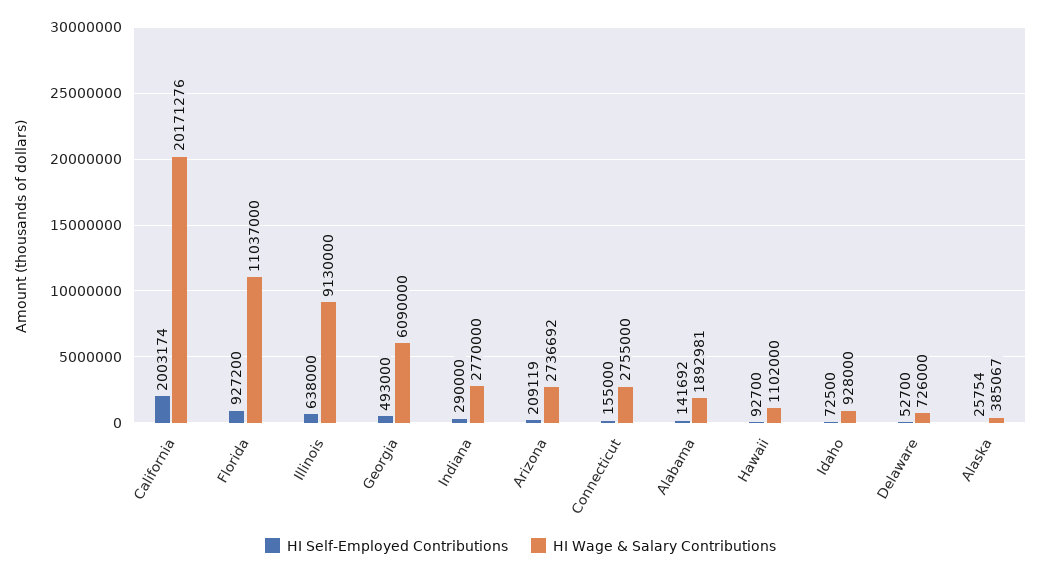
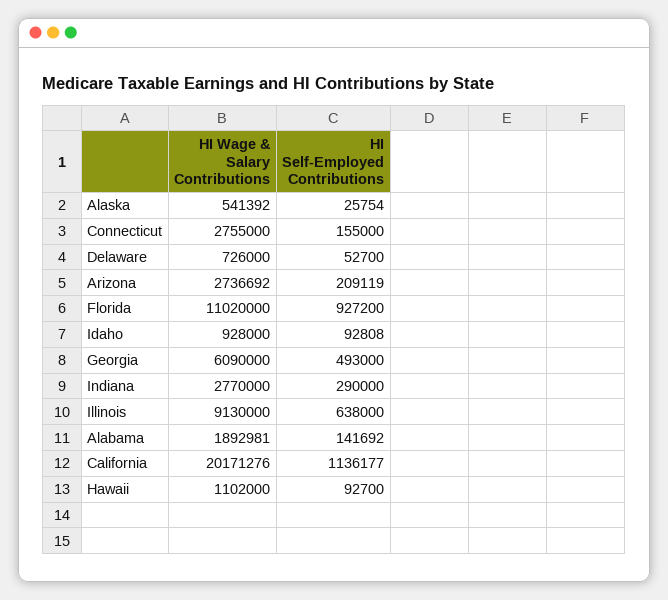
  {
    "HI Self-Employed Contributions": {
-     "California": 2003174,
+     "California": 1136177,
      "Florida": 927200,
      "Illinois": 638000,
      "Georgia": 493000,
      "Indiana": 290000,
      "Arizona": 209119,
      "Connecticut": 155000,
      "Alabama": 141692,
      "Hawaii": 92700,
-     "Idaho": 72500,
+     "Idaho": 92808,
      "Delaware": 52700,
      "Alaska": 25754
    },
    "HI Wage & Salary Contributions": {
      "California": 20171276,
-     "Florida": 11037000,
+     "Florida": 11020000,
      "Illinois": 9130000,
      "Georgia": 6090000,
      "Indiana": 2770000,
      "Arizona": 2736692,
      "Connecticut": 2755000,
      "Alabama": 1892981,
      "Hawaii": 1102000,
      "Idaho": 928000,
      "Delaware": 726000,
-     "Alaska": 385067
+     "Alaska": 541392
    }
  }

